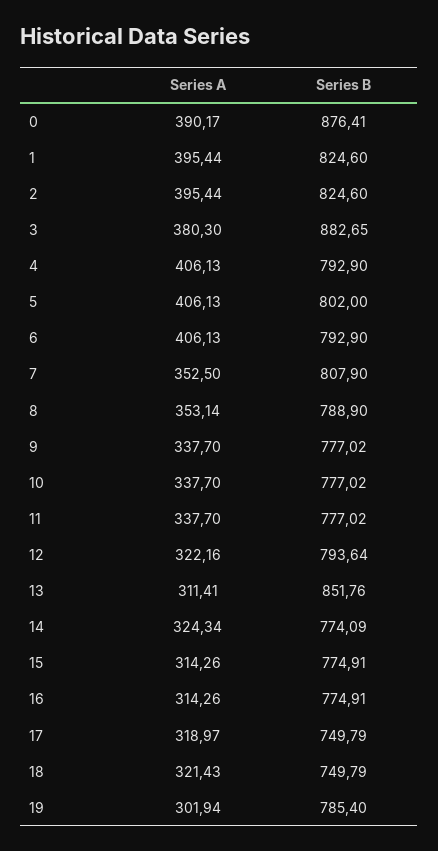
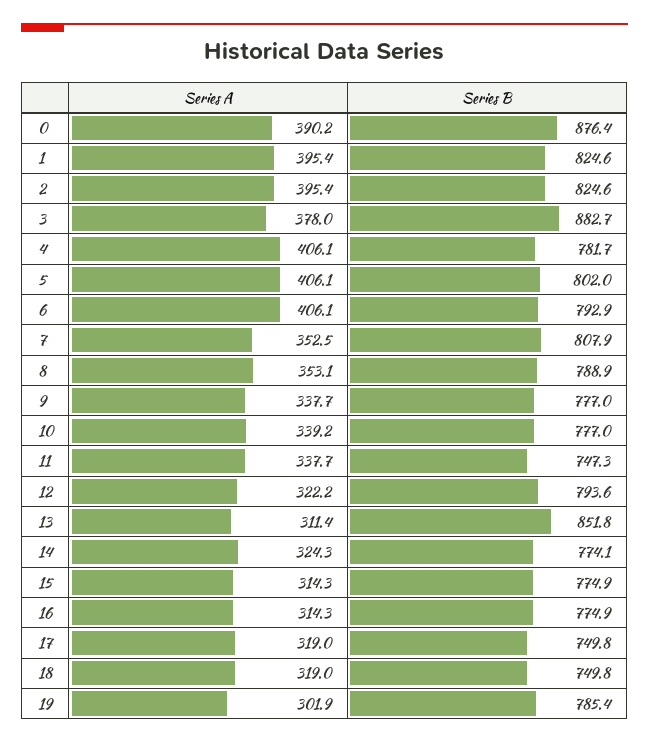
  {
    "Series A": {
      "0": 390.17,
      "1": 395.44,
      "2": 395.44,
-     "3": 380.3,
+     "3": 378,
      "4": 406.13,
      "5": 406.13,
      "6": 406.13,
      "7": 352.5,
      "8": 353.14,
      "9": 337.7,
-     "10": 337.7,
+     "10": 339.2,
      "11": 337.7,
      "12": 322.16,
      "13": 311.41,
      "14": 324.34,
      "15": 314.26,
      "16": 314.26,
      "17": 318.97,
-     "18": 321.43,
+     "18": 319,
      "19": 301.94
    },
    "Series B": {
      "0": 876.41,
      "1": 824.6,
      "2": 824.6,
      "3": 882.65,
-     "4": 792.9,
+     "4": 781.7,
      "5": 802,
      "6": 792.9,
      "7": 807.9,
      "8": 788.9,
      "9": 777.02,
      "10": 777.02,
-     "11": 777.02,
+     "11": 747.3,
      "12": 793.64,
      "13": 851.76,
      "14": 774.09,
      "15": 774.91,
      "16": 774.91,
      "17": 749.79,
      "18": 749.79,
      "19": 785.4
    }
  }

